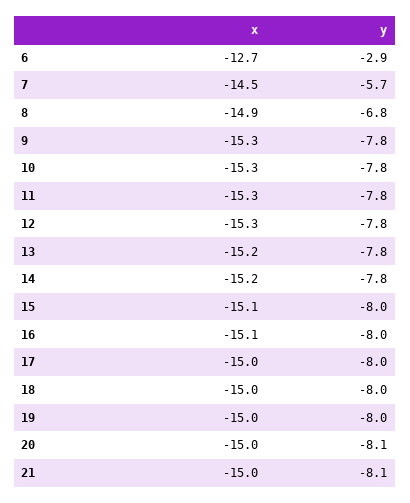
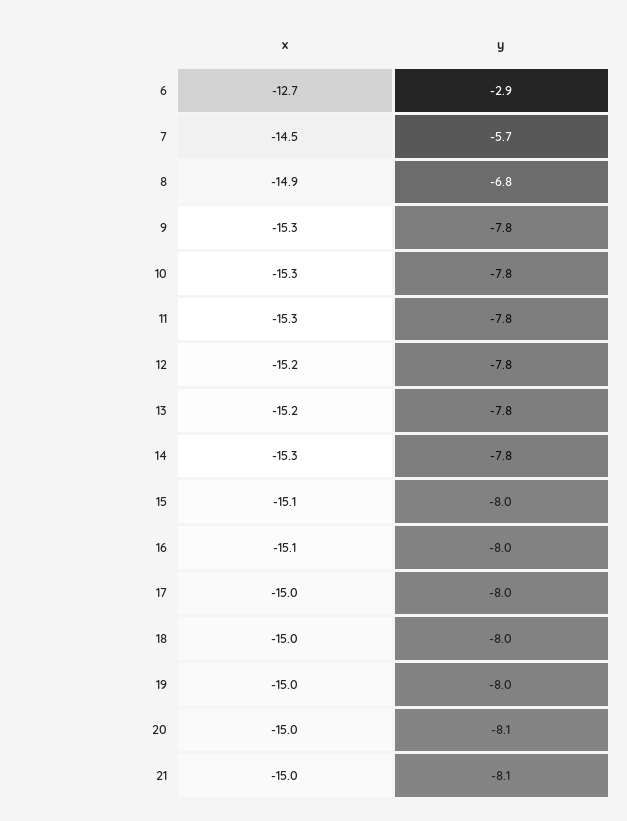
  {
    "x": {
      "6": -12.7,
      "7": -14.5,
      "8": -14.9,
      "9": -15.3,
      "10": -15.3,
      "11": -15.3,
-     "12": -15.3,
+     "12": -15.2,
      "13": -15.2,
-     "14": -15.2,
+     "14": -15.3,
      "15": -15.1,
      "16": -15.1,
      "17": -15,
      "18": -15,
      "19": -15,
      "20": -15,
      "21": -15
    },
    "y": {
      "6": -2.9,
      "7": -5.7,
      "8": -6.8,
      "9": -7.8,
      "10": -7.8,
      "11": -7.8,
      "12": -7.8,
      "13": -7.8,
      "14": -7.8,
      "15": -8,
      "16": -8,
      "17": -8,
      "18": -8,
      "19": -8,
      "20": -8.1,
      "21": -8.1
    }
  }

